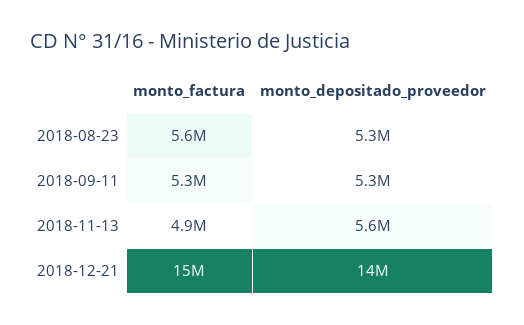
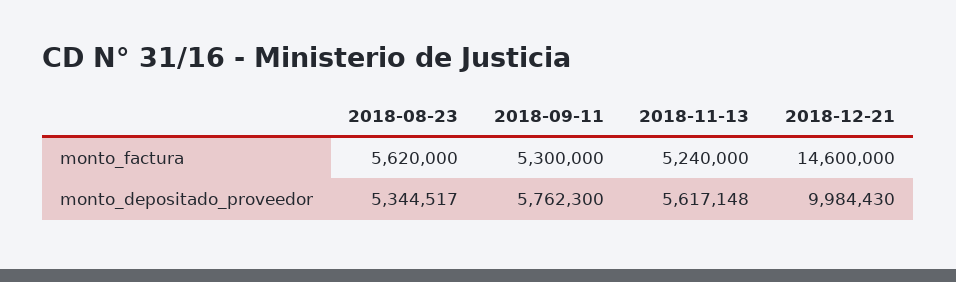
  {
    "monto_factura": {
      "2018-08-23": 5620000,
      "2018-09-11": 5300000,
-     "2018-11-13": 4900000,
+     "2018-11-13": 5240000,
      "2018-12-21": 14600000
    },
    "monto_depositado_proveedor": {
      "2018-08-23": 5344517,
-     "2018-09-11": 5300000,
+     "2018-09-11": 5762300,
      "2018-11-13": 5617148,
-     "2018-12-21": 14000000
+     "2018-12-21": 9984430
    }
  }

